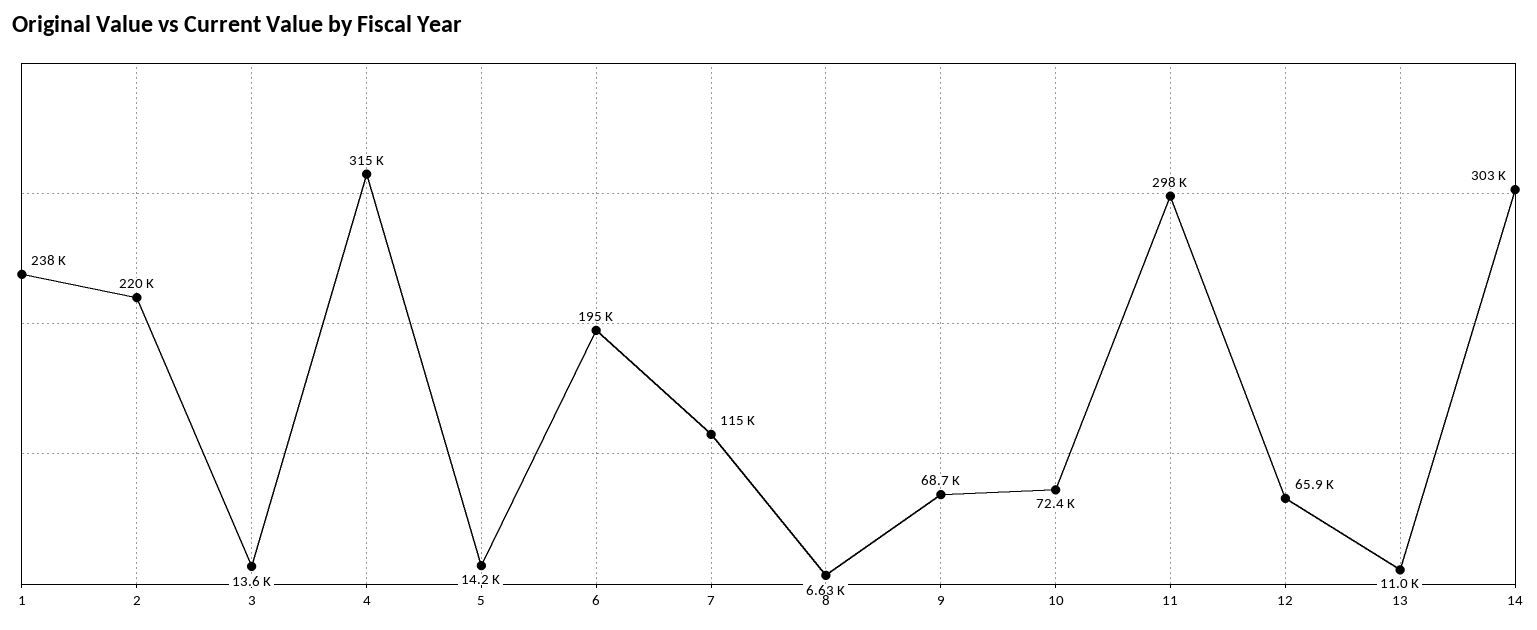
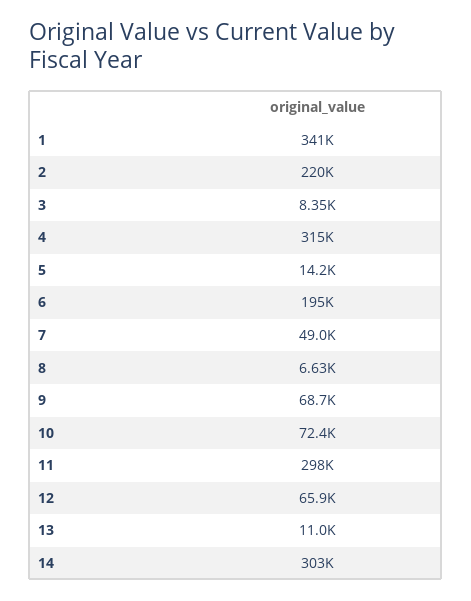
  {
-   "1": 238000,
+   "1": 341000,
    "2": 220000,
-   "3": 13600,
+   "3": 8350,
    "4": 315000,
    "5": 14200,
    "6": 195000,
-   "7": 115000,
+   "7": 49000,
    "8": 6630,
    "9": 68700,
    "10": 72400,
    "11": 298000,
    "12": 65900,
    "13": 11000,
    "14": 303000
  }

